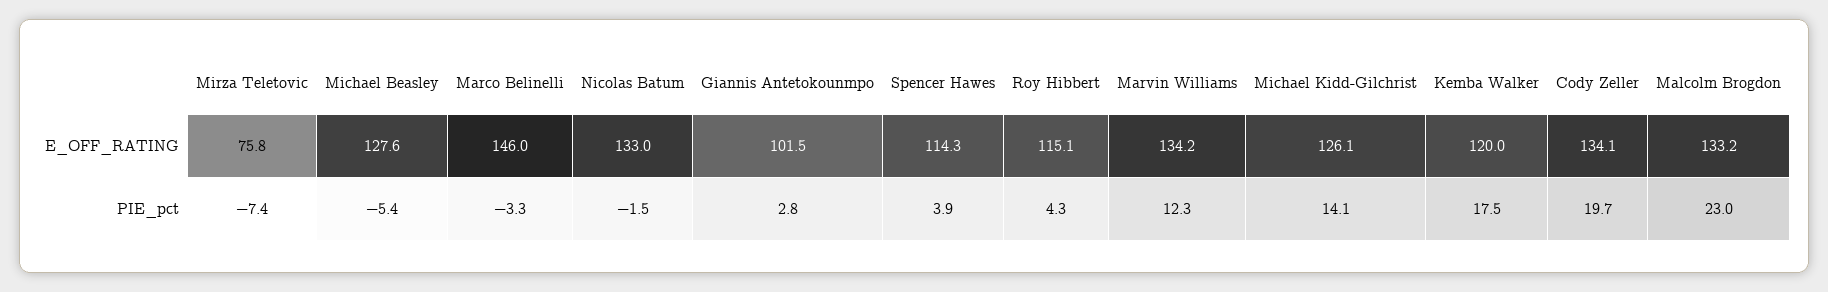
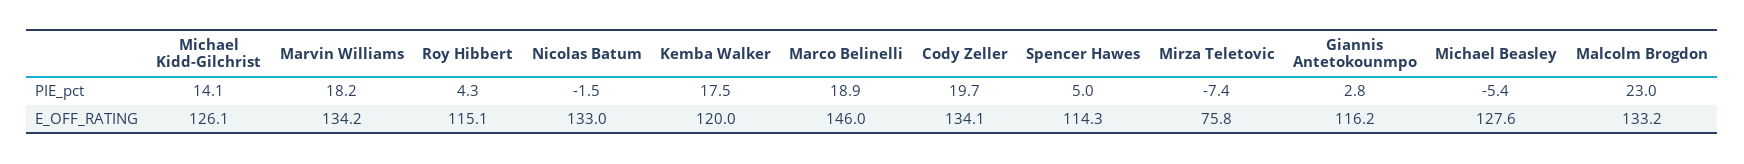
  {
    "Mirza Teletovic": {
      "E_OFF_RATING": 75.8,
      "PIE_pct": -7.4
    },
    "Michael Beasley": {
      "E_OFF_RATING": 127.6,
      "PIE_pct": -5.4
    },
    "Marco Belinelli": {
      "E_OFF_RATING": 146,
-     "PIE_pct": -3.3
+     "PIE_pct": 18.9
    },
    "Nicolas Batum": {
      "E_OFF_RATING": 133,
      "PIE_pct": -1.5
    },
    "Giannis Antetokounmpo": {
-     "E_OFF_RATING": 101.5,
+     "E_OFF_RATING": 116.2,
      "PIE_pct": 2.8
    },
    "Spencer Hawes": {
      "E_OFF_RATING": 114.3,
-     "PIE_pct": 3.9
+     "PIE_pct": 5
    },
    "Roy Hibbert": {
      "E_OFF_RATING": 115.1,
      "PIE_pct": 4.3
    },
    "Marvin Williams": {
      "E_OFF_RATING": 134.2,
-     "PIE_pct": 12.3
+     "PIE_pct": 18.2
    },
    "Michael Kidd-Gilchrist": {
      "E_OFF_RATING": 126.1,
      "PIE_pct": 14.1
    },
    "Kemba Walker": {
      "E_OFF_RATING": 120,
      "PIE_pct": 17.5
    },
    "Cody Zeller": {
      "E_OFF_RATING": 134.1,
      "PIE_pct": 19.7
    },
    "Malcolm Brogdon": {
      "E_OFF_RATING": 133.2,
      "PIE_pct": 23
    }
  }

